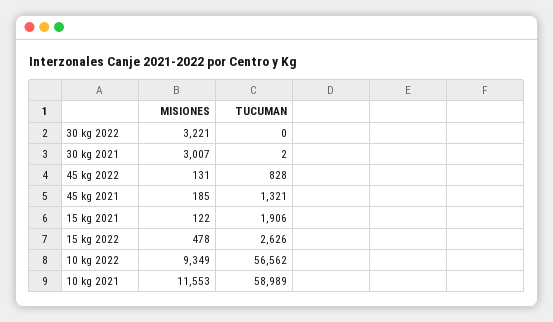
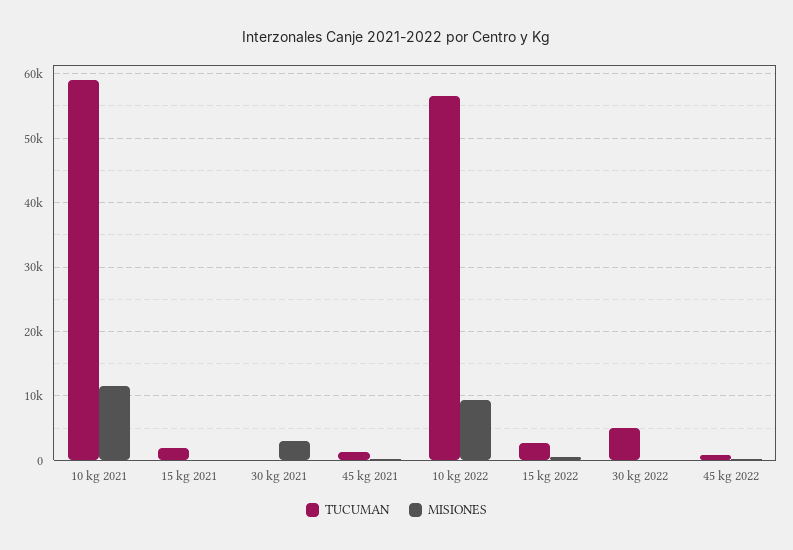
  {
    "MISIONES": {
-     "30 kg 2022": 3221,
+     "30 kg 2022": 0,
      "30 kg 2021": 3007,
      "45 kg 2022": 131,
      "45 kg 2021": 185,
      "15 kg 2021": 122,
      "15 kg 2022": 478,
      "10 kg 2022": 9349,
      "10 kg 2021": 11553
    },
    "TUCUMAN": {
-     "30 kg 2022": 0,
+     "30 kg 2022": 5000,
      "30 kg 2021": 2,
      "45 kg 2022": 828,
      "45 kg 2021": 1321,
      "15 kg 2021": 1906,
      "15 kg 2022": 2626,
      "10 kg 2022": 56562,
      "10 kg 2021": 58989
    }
  }

